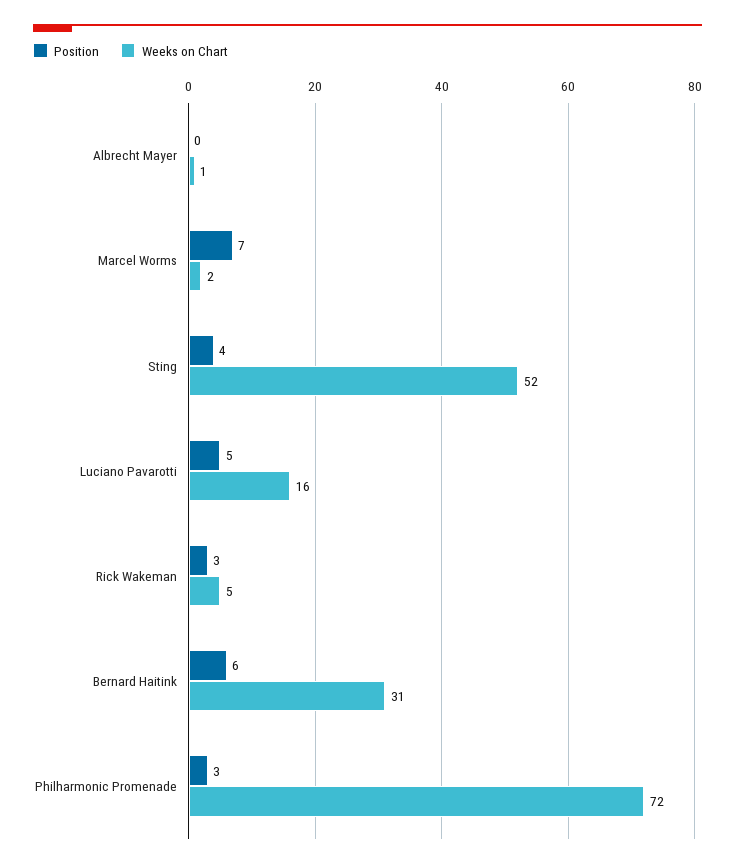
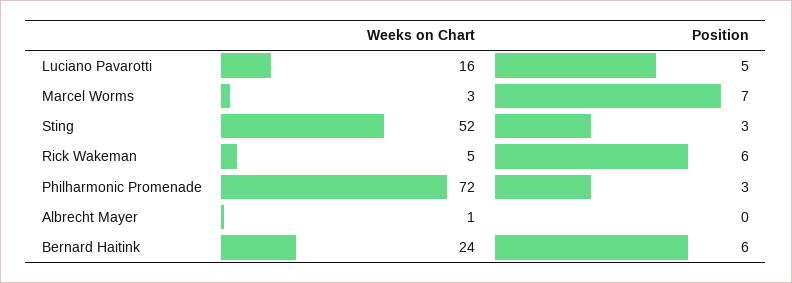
  {
    "Position": {
      "Albrecht Mayer": 0,
      "Marcel Worms": 7,
-     "Sting": 4,
+     "Sting": 3,
      "Luciano Pavarotti": 5,
-     "Rick Wakeman": 3,
+     "Rick Wakeman": 6,
      "Bernard Haitink": 6,
      "Philharmonic Promenade": 3
    },
    "Weeks on Chart": {
      "Albrecht Mayer": 1,
-     "Marcel Worms": 2,
+     "Marcel Worms": 3,
      "Sting": 52,
      "Luciano Pavarotti": 16,
      "Rick Wakeman": 5,
-     "Bernard Haitink": 31,
+     "Bernard Haitink": 24,
      "Philharmonic Promenade": 72
    }
  }

